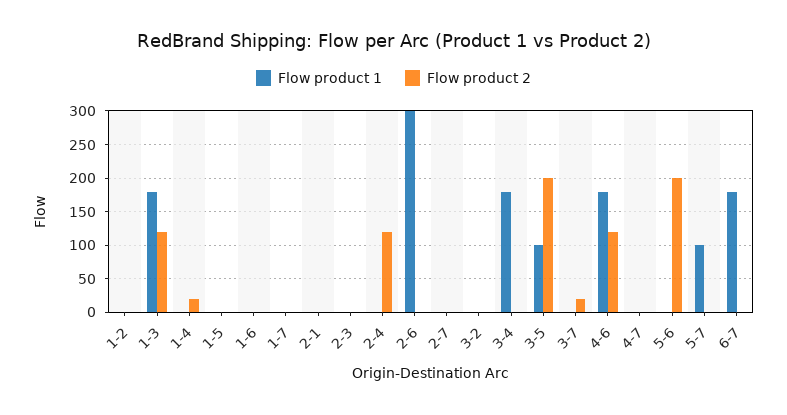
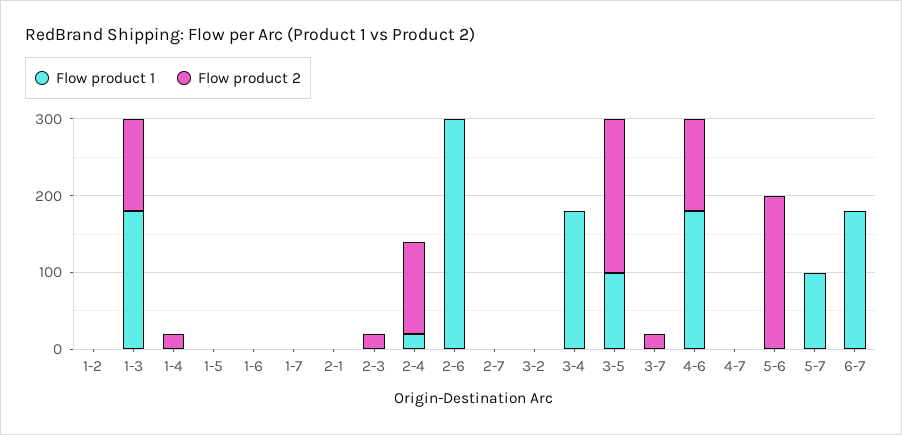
  {
    "Flow product 1": {
      "1-2": 0,
      "1-3": 180,
      "1-4": 0,
      "1-5": 0,
      "1-6": 0,
      "1-7": 0,
      "2-1": 0,
      "2-3": 0,
-     "2-4": 0,
+     "2-4": 20,
      "2-6": 300,
      "2-7": 0,
      "3-2": 0,
      "3-4": 180,
      "3-5": 100,
      "3-7": 0,
      "4-6": 180,
      "4-7": 0,
      "5-6": 0,
      "5-7": 100,
      "6-7": 180
    },
    "Flow product 2": {
      "1-2": 0,
      "1-3": 120,
      "1-4": 20,
      "1-5": 0,
      "1-6": 0,
      "1-7": 0,
      "2-1": 0,
-     "2-3": 0,
+     "2-3": 20,
      "2-4": 120,
      "2-6": 0,
      "2-7": 0,
      "3-2": 0,
      "3-4": 0,
      "3-5": 200,
      "3-7": 20,
      "4-6": 120,
      "4-7": 0,
      "5-6": 200,
      "5-7": 0,
      "6-7": 0
    }
  }

